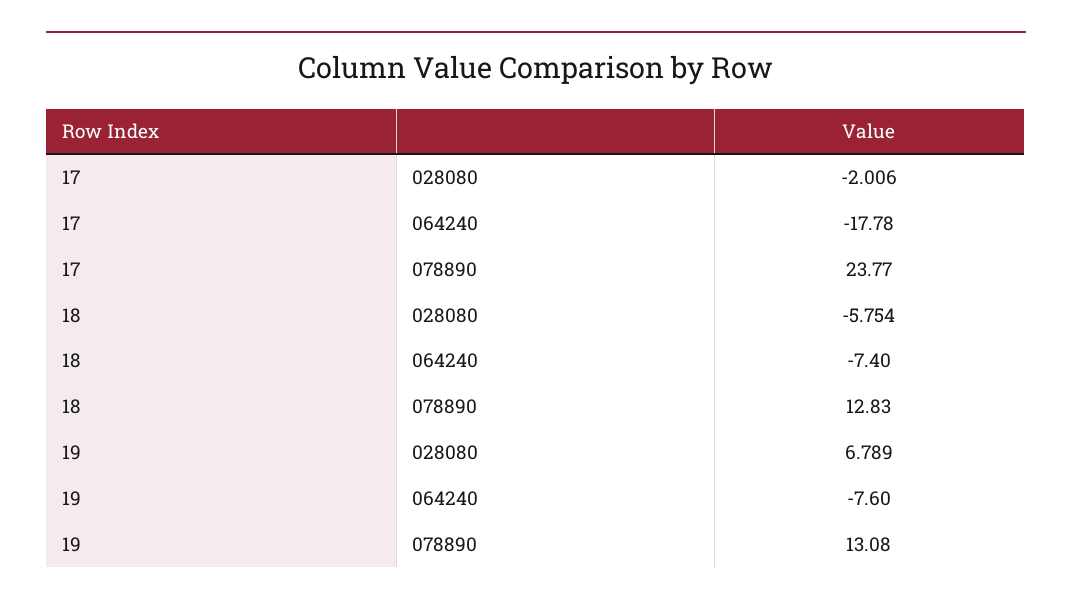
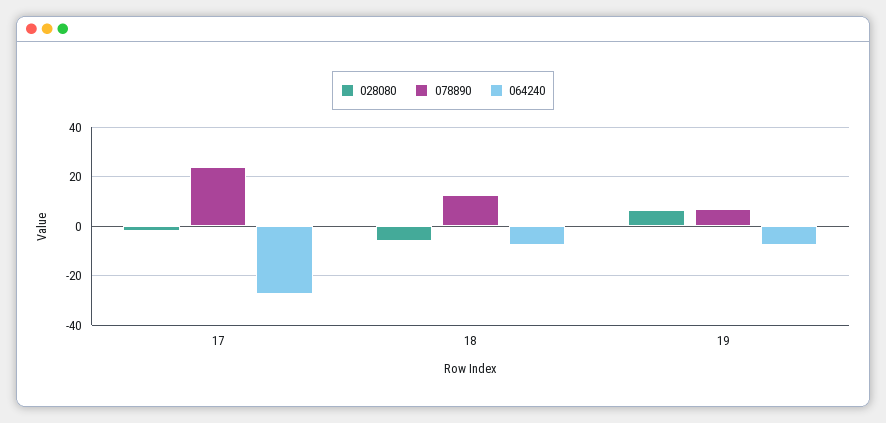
  {
    "028080": {
      "17": -2.006,
      "18": -5.754,
      "19": 6.789
    },
    "064240": {
-     "17": -17.78,
+     "17": -27.5,
      "18": -7.4,
      "19": -7.6
    },
    "078890": {
      "17": 23.77,
      "18": 12.83,
-     "19": 13.08
+     "19": 7.5
    }
  }

